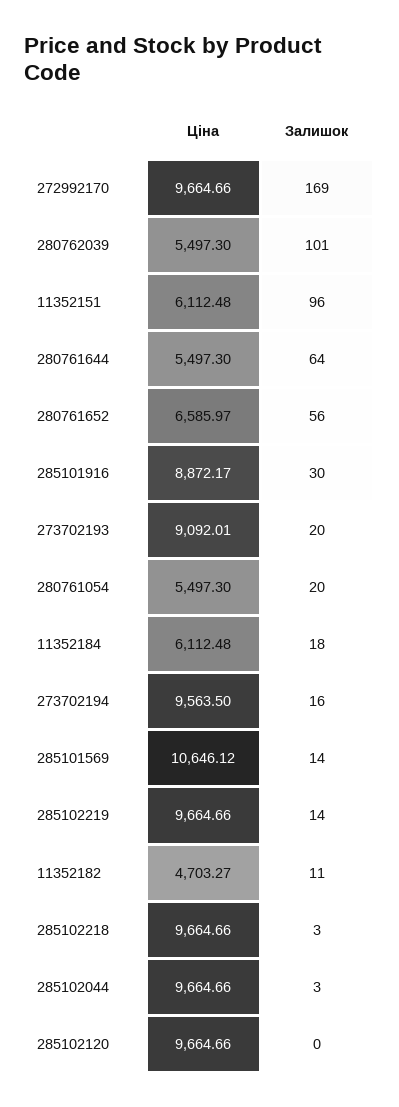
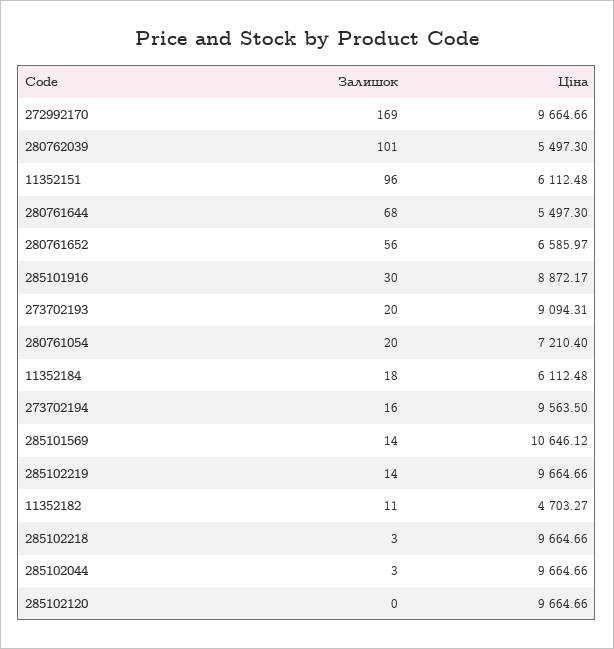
  {
    "Ціна": {
      "272992170": 9664.66,
      "280762039": 5497.3,
      "11352151": 6112.48,
      "280761644": 5497.3,
      "280761652": 6585.97,
      "285101916": 8872.17,
-     "273702193": 9092.01,
+     "273702193": 9094.31,
-     "280761054": 5497.3,
+     "280761054": 7210.4,
      "11352184": 6112.48,
      "273702194": 9563.5,
      "285101569": 10646.12,
      "285102219": 9664.66,
      "11352182": 4703.27,
      "285102218": 9664.66,
      "285102044": 9664.66,
      "285102120": 9664.66
    },
    "Залишок": {
      "272992170": 169,
      "280762039": 101,
      "11352151": 96,
-     "280761644": 64,
+     "280761644": 68,
      "280761652": 56,
      "285101916": 30,
      "273702193": 20,
      "280761054": 20,
      "11352184": 18,
      "273702194": 16,
      "285101569": 14,
      "285102219": 14,
      "11352182": 11,
      "285102218": 3,
      "285102044": 3,
      "285102120": 0
    }
  }

